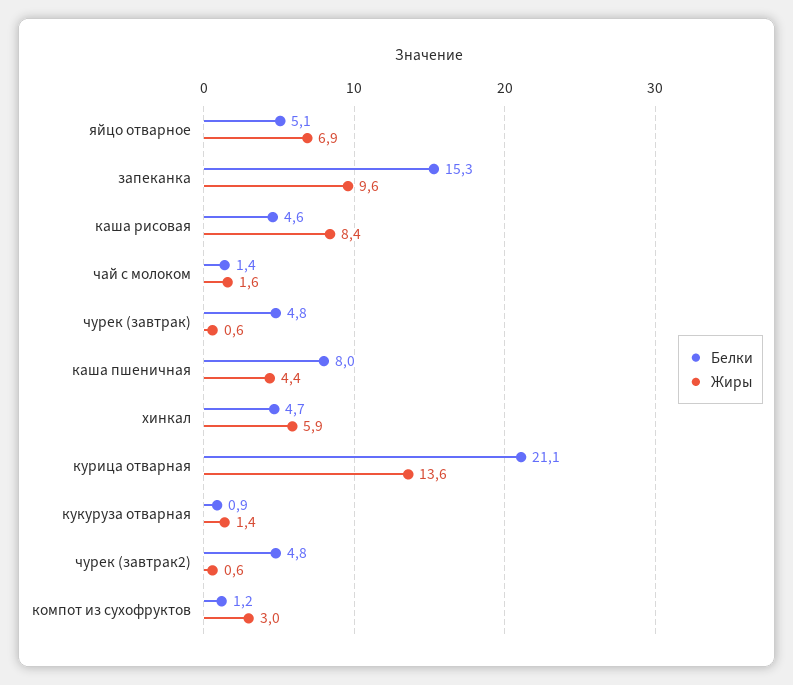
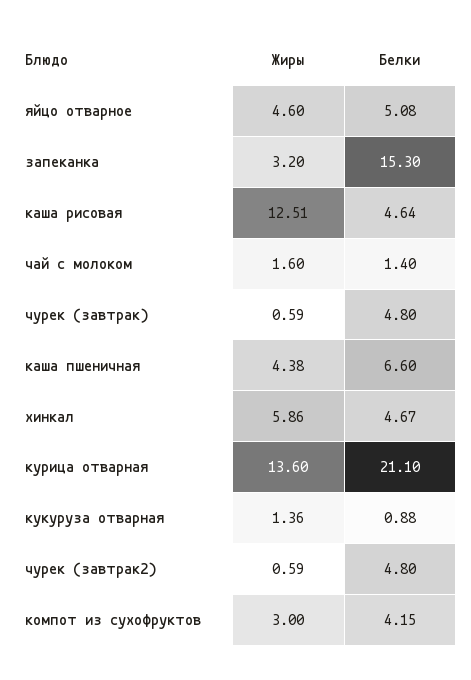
  {
    "Белки": {
      "яйцо отварное": 5.08,
      "запеканка": 15.3,
      "каша рисовая": 4.64,
      "чай с молоком": 1.4,
      "чурек (завтрак)": 4.8,
-     "каша пшеничная": 8,
+     "каша пшеничная": 6.6,
      "хинкал": 4.67,
      "курица отварная": 21.1,
      "кукуруза отварная": 0.88,
      "чурек (завтрак2)": 4.8,
-     "компот из сухофруктов": 1.2
+     "компот из сухофруктов": 4.15
    },
    "Жиры": {
-     "яйцо отварное": 6.9,
+     "яйцо отварное": 4.6,
-     "запеканка": 9.6,
+     "запеканка": 3.2,
-     "каша рисовая": 8.4,
+     "каша рисовая": 12.51,
      "чай с молоком": 1.6,
      "чурек (завтрак)": 0.59,
      "каша пшеничная": 4.38,
      "хинкал": 5.86,
      "курица отварная": 13.6,
      "кукуруза отварная": 1.36,
      "чурек (завтрак2)": 0.59,
      "компот из сухофруктов": 3
    }
  }

